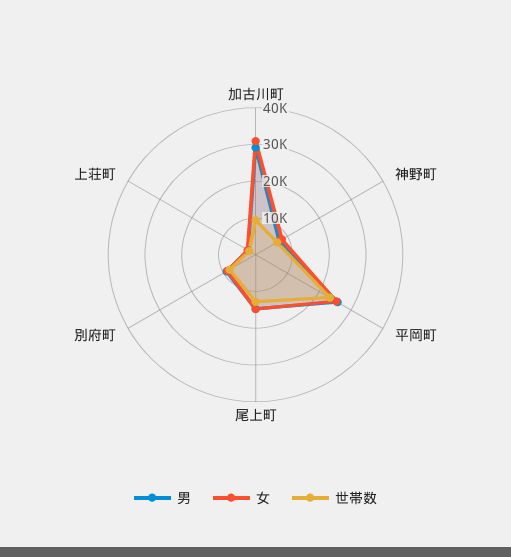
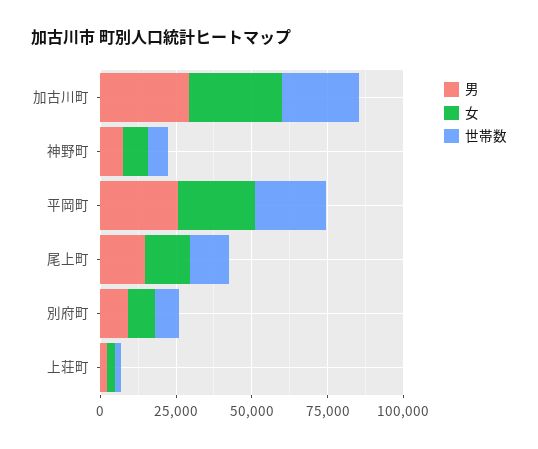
  {
    "男": {
      "加古川町": 30000,
      "神野町": 7500,
      "平岡町": 25000,
      "尾上町": 15000,
      "別府町": 10000,
      "上荘町": 2500
    },
    "女": {
      "加古川町": 30000,
      "神野町": 7500,
      "平岡町": 25000,
      "尾上町": 15000,
      "別府町": 10000,
      "上荘町": 2500
    },
    "世帯数": {
-     "加古川町": 10000,
+     "加古川町": 25000,
      "神野町": 7500,
      "平岡町": 22500,
      "尾上町": 12500,
      "別府町": 7500,
      "上荘町": 2500
    }
  }

